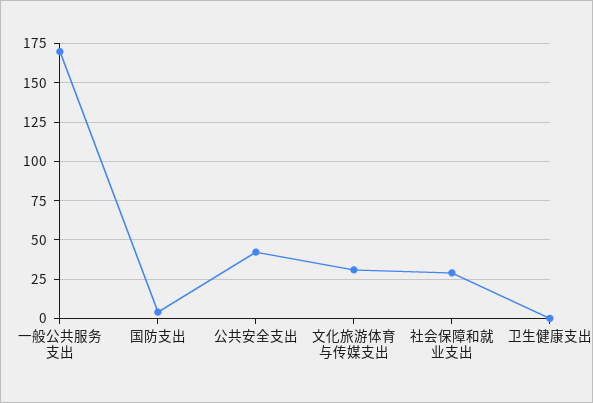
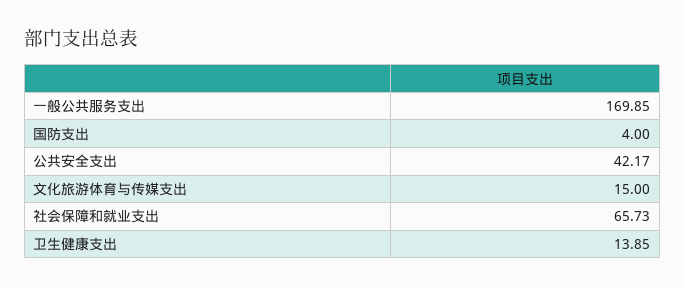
  {
    "一般公共服务支出": 169.85,
    "国防支出": 4,
    "公共安全支出": 42.17,
-   "文化旅游体育与传媒支出": 30,
+   "文化旅游体育与传媒支出": 15,
-   "社会保障和就业支出": 30,
+   "社会保障和就业支出": 65.73,
-   "卫生健康支出": 0
+   "卫生健康支出": 13.85
  }

